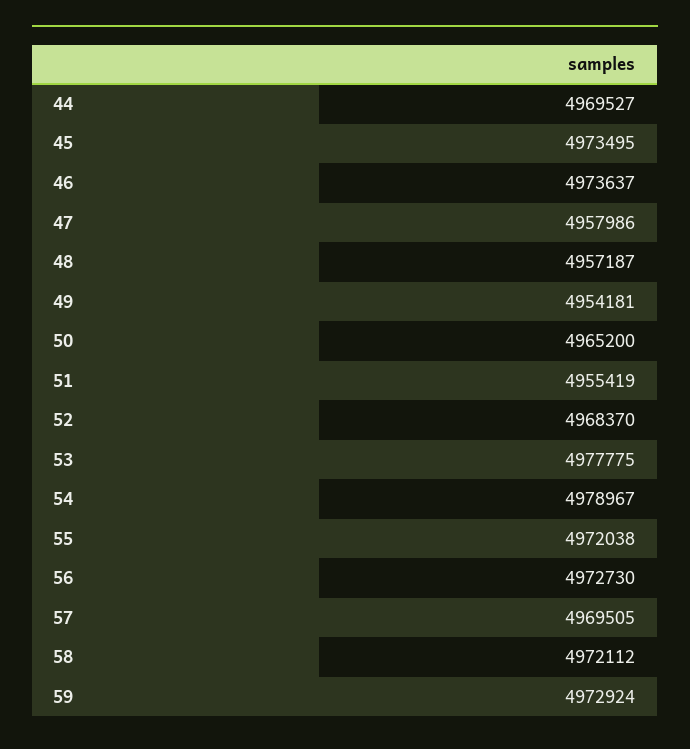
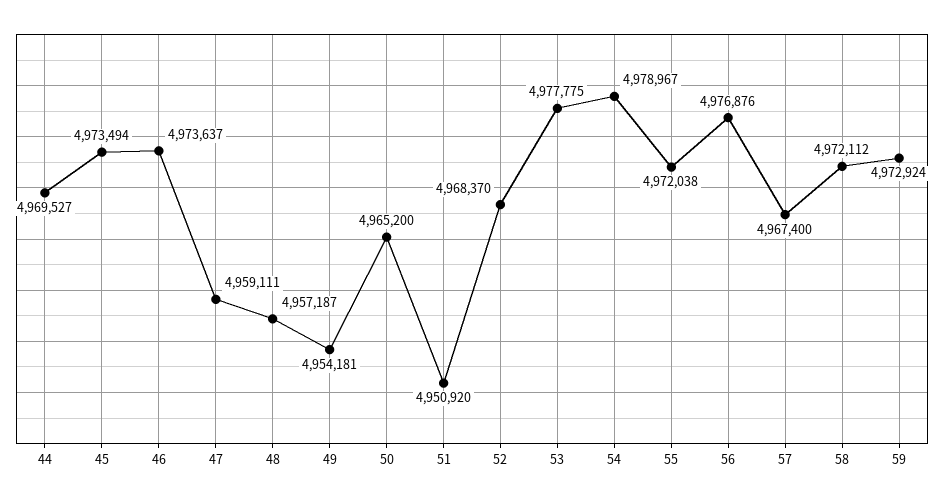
  {
    "44": 4969527,
-   "45": 4973495,
+   "45": 4973494,
    "46": 4973637,
-   "47": 4957986,
+   "47": 4959111,
    "48": 4957187,
    "49": 4954181,
    "50": 4965200,
-   "51": 4955419,
+   "51": 4950920,
    "52": 4968370,
    "53": 4977775,
    "54": 4978967,
    "55": 4972038,
-   "56": 4972730,
+   "56": 4976876,
-   "57": 4969505,
+   "57": 4967400,
    "58": 4972112,
    "59": 4972924
  }

